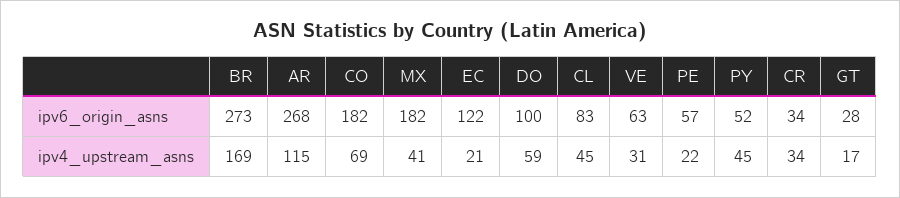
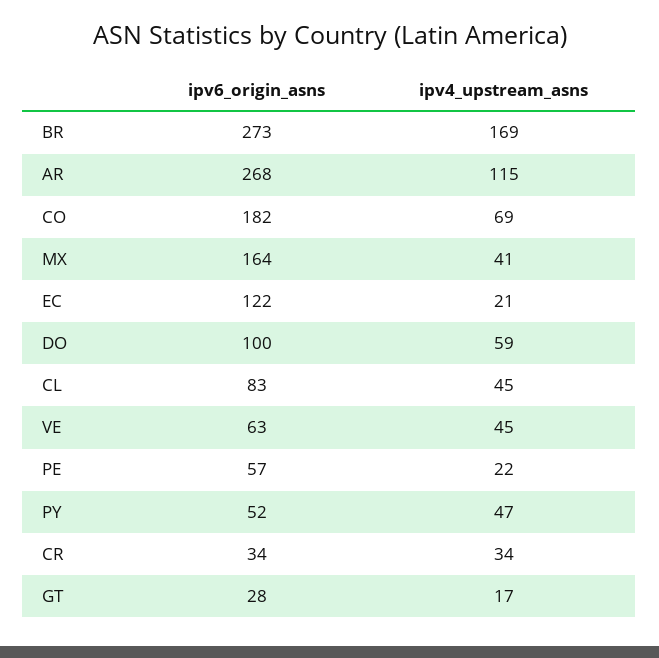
  {
    "BR": {
      "ipv6_origin_asns": 273,
      "ipv4_upstream_asns": 169
    },
    "AR": {
      "ipv6_origin_asns": 268,
      "ipv4_upstream_asns": 115
    },
    "CO": {
      "ipv6_origin_asns": 182,
      "ipv4_upstream_asns": 69
    },
    "MX": {
-     "ipv6_origin_asns": 182,
+     "ipv6_origin_asns": 164,
      "ipv4_upstream_asns": 41
    },
    "EC": {
      "ipv6_origin_asns": 122,
      "ipv4_upstream_asns": 21
    },
    "DO": {
      "ipv6_origin_asns": 100,
      "ipv4_upstream_asns": 59
    },
    "CL": {
      "ipv6_origin_asns": 83,
      "ipv4_upstream_asns": 45
    },
    "VE": {
      "ipv6_origin_asns": 63,
-     "ipv4_upstream_asns": 31
+     "ipv4_upstream_asns": 45
    },
    "PE": {
      "ipv6_origin_asns": 57,
      "ipv4_upstream_asns": 22
    },
    "PY": {
      "ipv6_origin_asns": 52,
-     "ipv4_upstream_asns": 45
+     "ipv4_upstream_asns": 47
    },
    "CR": {
      "ipv6_origin_asns": 34,
      "ipv4_upstream_asns": 34
    },
    "GT": {
      "ipv6_origin_asns": 28,
      "ipv4_upstream_asns": 17
    }
  }

